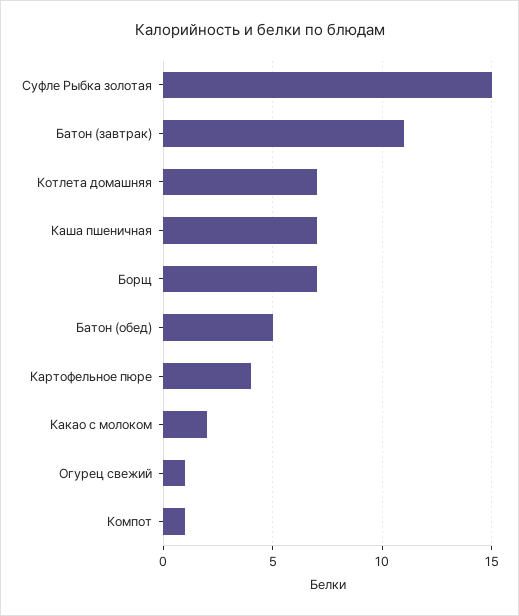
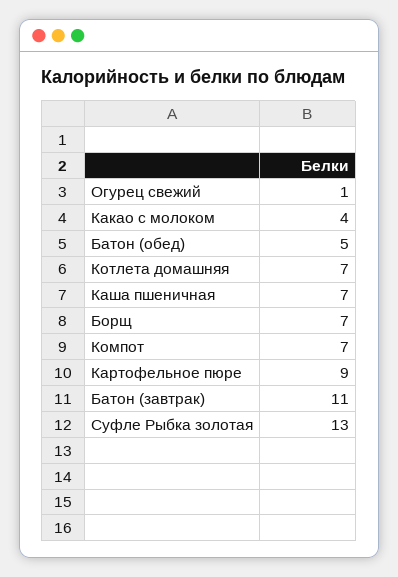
  {
-   "Суфле Рыбка золотая": 15,
+   "Суфле Рыбка золотая": 13,
    "Батон (завтрак)": 11,
    "Котлета домашняя": 7,
    "Каша пшеничная": 7,
    "Борщ": 7,
    "Батон (обед)": 5,
-   "Картофельное пюре": 4,
+   "Картофельное пюре": 9,
-   "Какао с молоком": 2,
+   "Какао с молоком": 4,
    "Огурец свежий": 1,
-   "Компот": 1
+   "Компот": 7
  }

